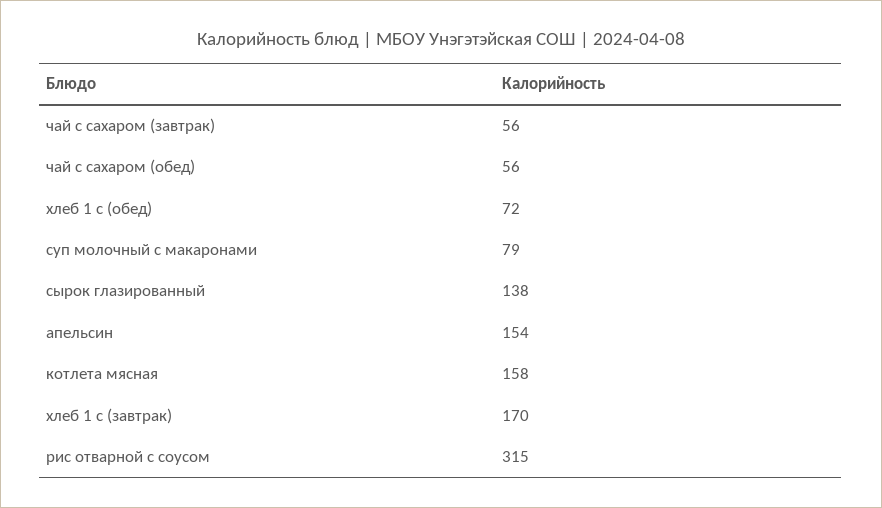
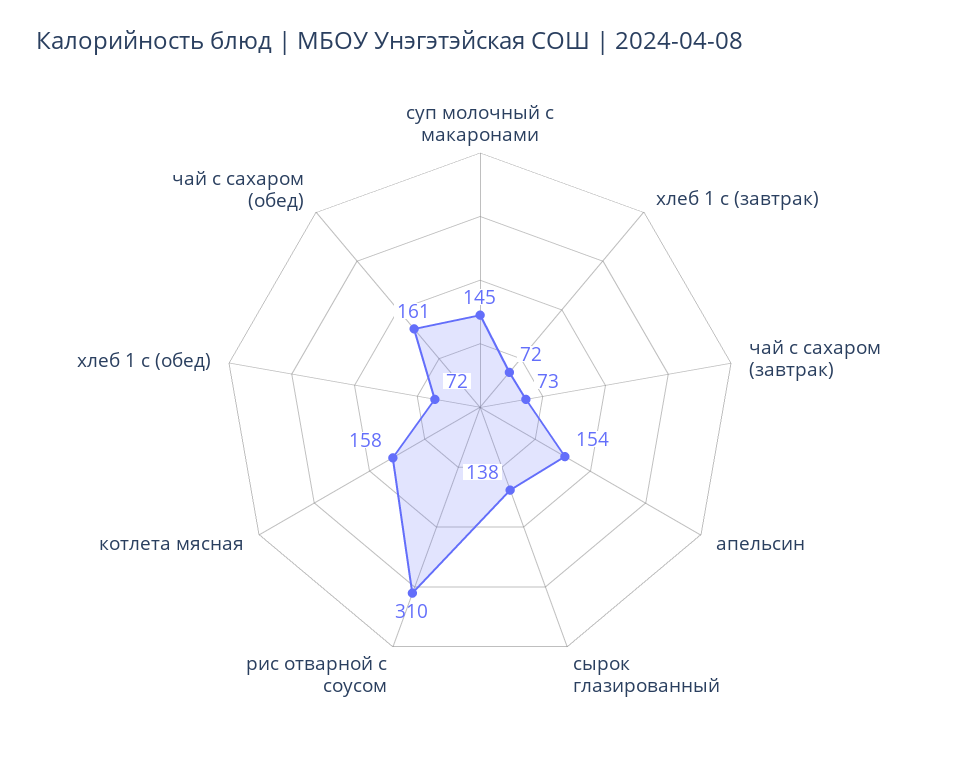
  {
-   "чай с сахаром (завтрак)": 56,
+   "чай с сахаром (завтрак)": 73,
-   "чай с сахаром (обед)": 56,
+   "чай с сахаром (обед)": 161,
    "хлеб 1 с (обед)": 72,
-   "суп молочный с макаронами": 79,
+   "суп молочный с макаронами": 145,
    "сырок глазированный": 138,
    "апельсин": 154,
    "котлета мясная": 158,
-   "хлеб 1 с (завтрак)": 170,
+   "хлеб 1 с (завтрак)": 72,
-   "рис отварной с соусом": 315
+   "рис отварной с соусом": 310
  }

